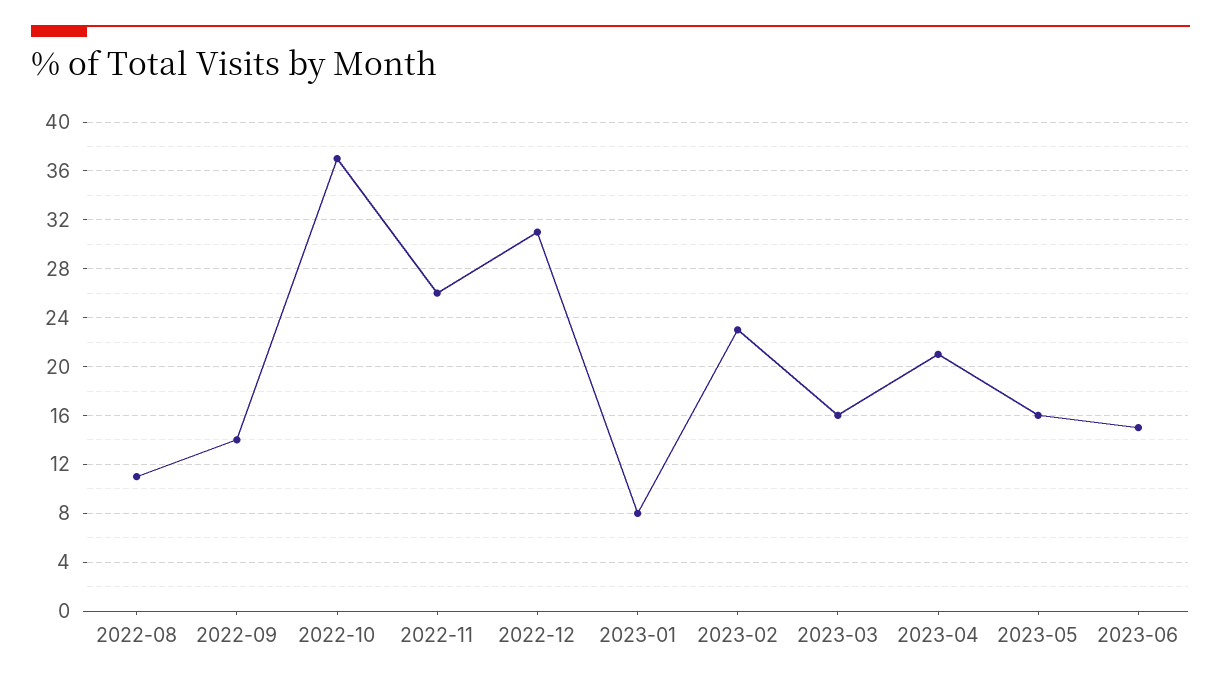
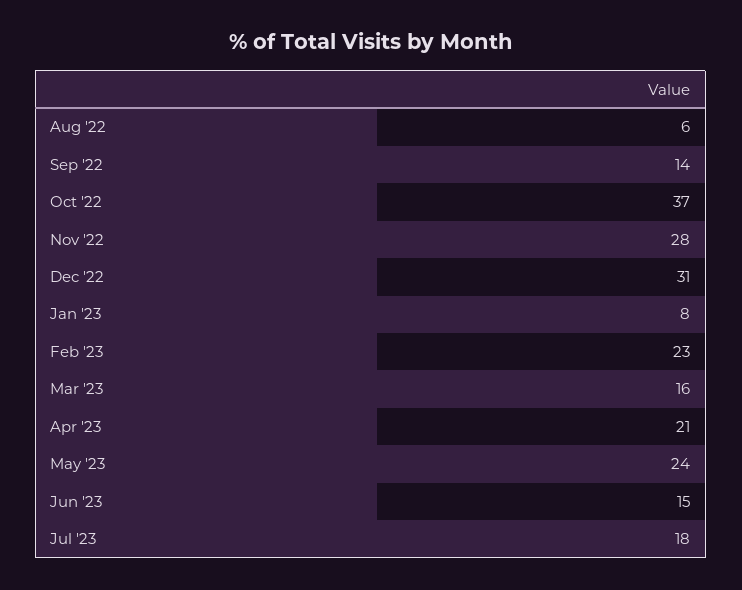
  {
-   "2022-08": 11,
+   "2022-08": 6,
    "2022-09": 14,
    "2022-10": 37,
-   "2022-11": 26,
+   "2022-11": 28,
    "2022-12": 31,
    "2023-01": 8,
    "2023-02": 23,
    "2023-03": 16,
    "2023-04": 21,
-   "2023-05": 16,
+   "2023-05": 24,
-   "2023-06": 15
+   "2023-06": 15,
+   "Jul '23": 18
  }

